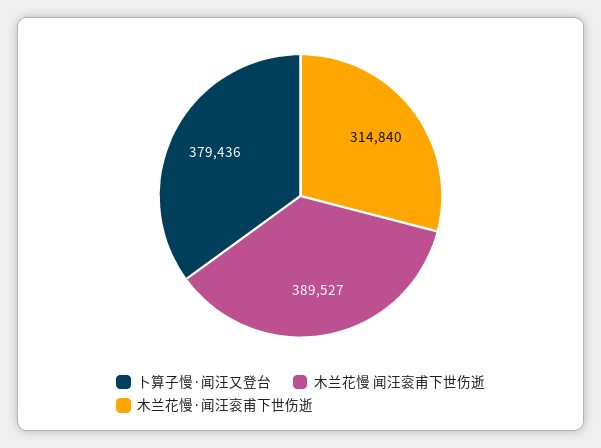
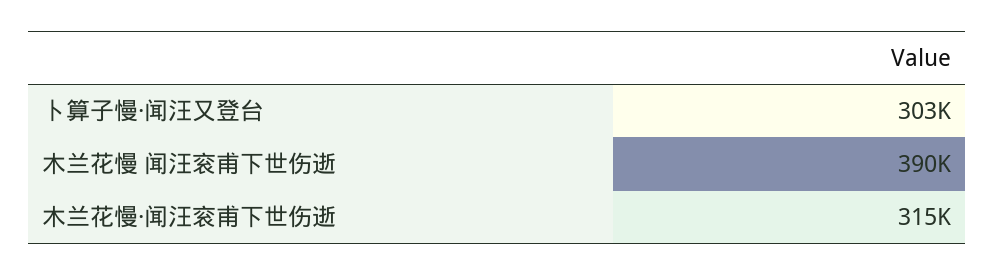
  {
-   "卜算子慢·闻汪又登台": 379436,
+   "卜算子慢·闻汪又登台": 303000,
    "木兰花慢 闻汪衮甫下世伤逝": 389527,
    "木兰花慢·闻汪衮甫下世伤逝": 314840
  }

